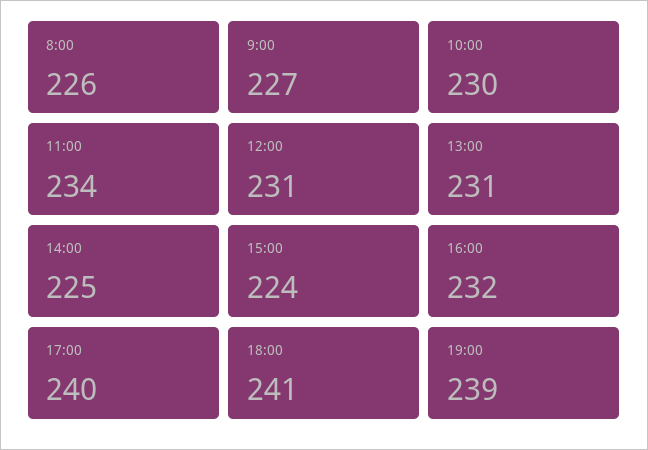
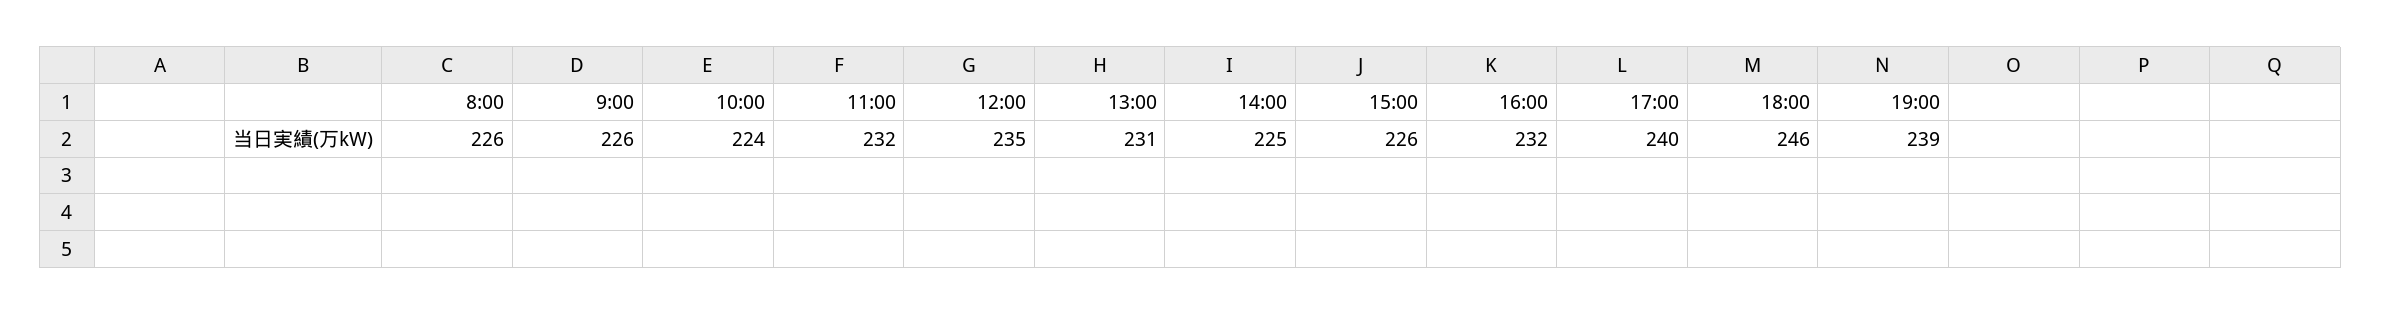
  {
    "8:00": 226,
-   "9:00": 227,
+   "9:00": 226,
-   "10:00": 230,
+   "10:00": 224,
-   "11:00": 234,
+   "11:00": 232,
-   "12:00": 231,
+   "12:00": 235,
    "13:00": 231,
    "14:00": 225,
-   "15:00": 224,
+   "15:00": 226,
    "16:00": 232,
    "17:00": 240,
-   "18:00": 241,
+   "18:00": 246,
    "19:00": 239
  }

